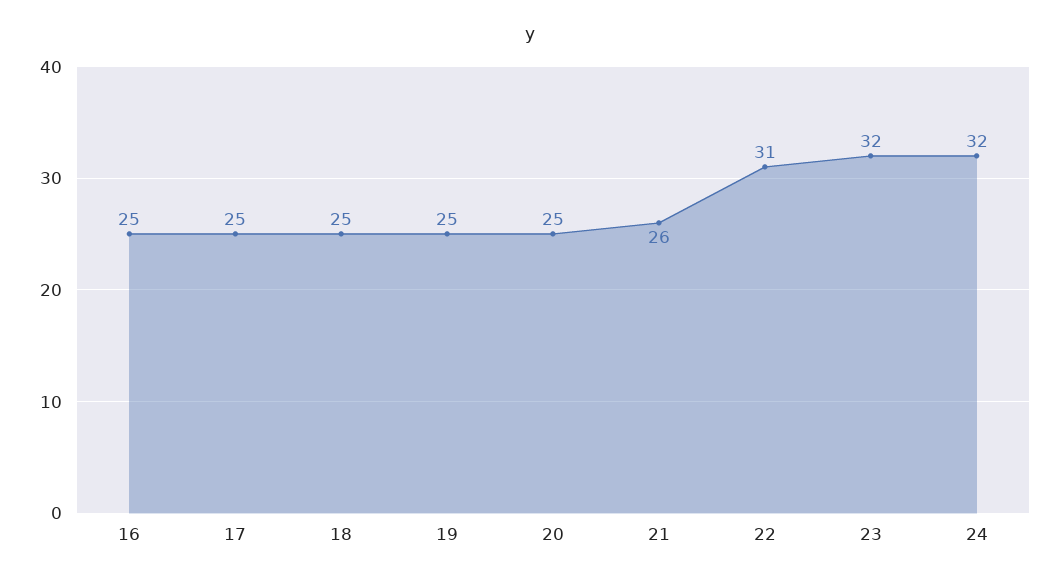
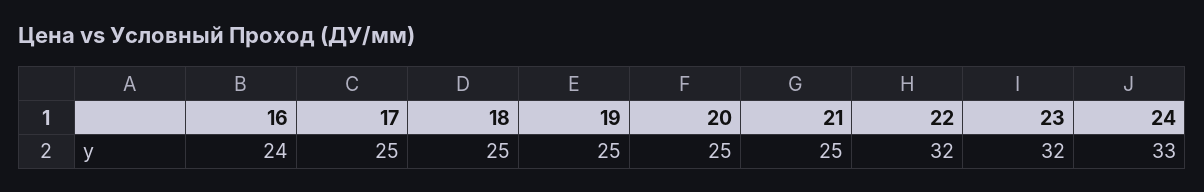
  {
-   "16": 25,
+   "16": 24,
    "17": 25,
    "18": 25,
    "19": 25,
    "20": 25,
-   "21": 26,
+   "21": 25,
-   "22": 31,
+   "22": 32,
    "23": 32,
-   "24": 32
+   "24": 33
  }

